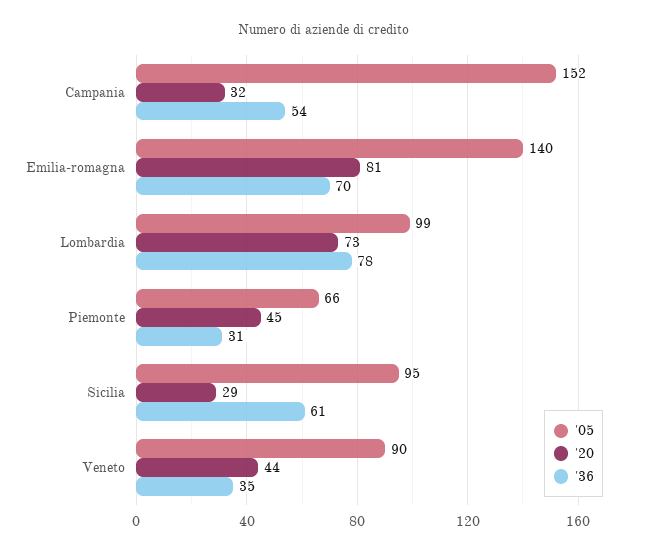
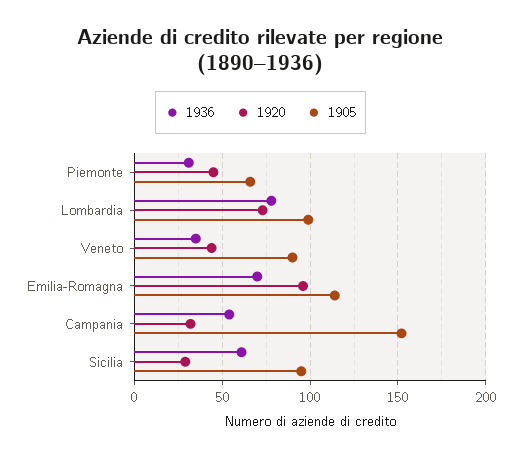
  {
    "'05": {
      "Campania": 152,
-     "Emilia-romagna": 140,
+     "Emilia-romagna": 115,
      "Lombardia": 99,
      "Piemonte": 66,
      "Sicilia": 95,
      "Veneto": 90
    },
    "'20": {
      "Campania": 32,
-     "Emilia-romagna": 81,
+     "Emilia-romagna": 95,
      "Lombardia": 73,
      "Piemonte": 45,
      "Sicilia": 29,
      "Veneto": 44
    },
    "'36": {
      "Campania": 54,
      "Emilia-romagna": 70,
      "Lombardia": 78,
      "Piemonte": 31,
      "Sicilia": 61,
      "Veneto": 35
    }
  }

